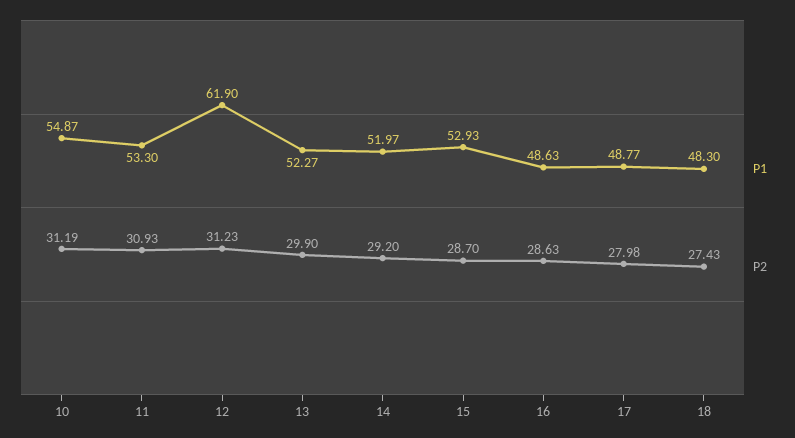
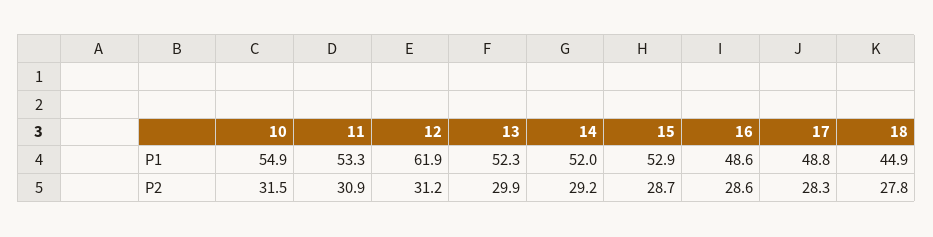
  {
    "P1": {
      "10": 54.87,
      "11": 53.3,
      "12": 61.9,
      "13": 52.27,
      "14": 51.97,
      "15": 52.93,
      "16": 48.63,
      "17": 48.77,
-     "18": 48.3
+     "18": 44.9
    },
    "P2": {
-     "10": 31.19,
+     "10": 31.5,
      "11": 30.93,
      "12": 31.23,
      "13": 29.9,
      "14": 29.2,
      "15": 28.7,
      "16": 28.63,
-     "17": 27.98,
+     "17": 28.3,
-     "18": 27.43
+     "18": 27.8
    }
  }

